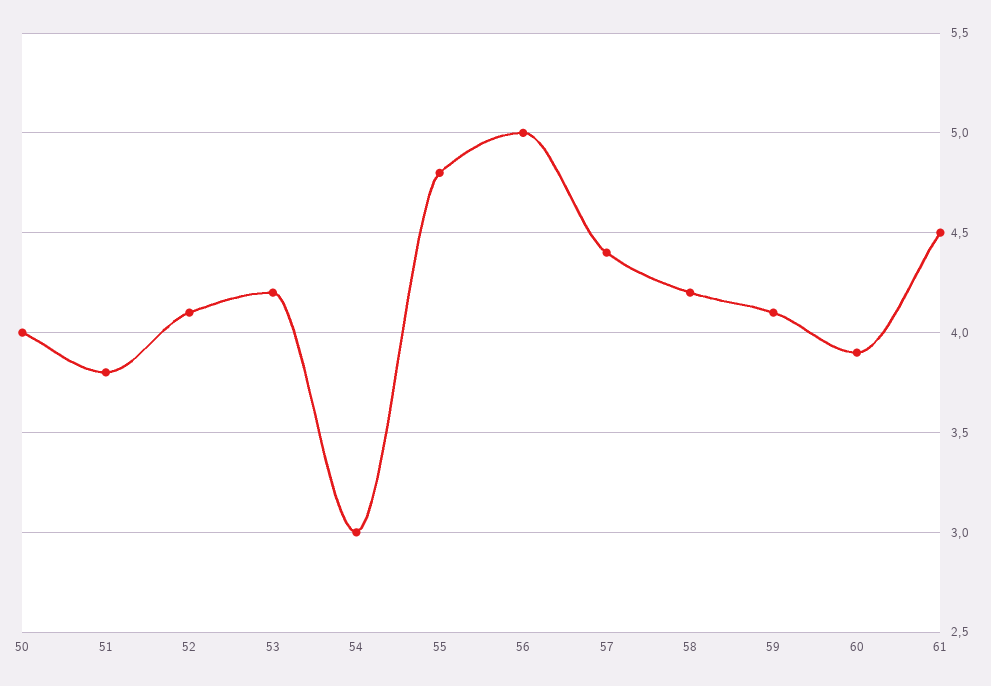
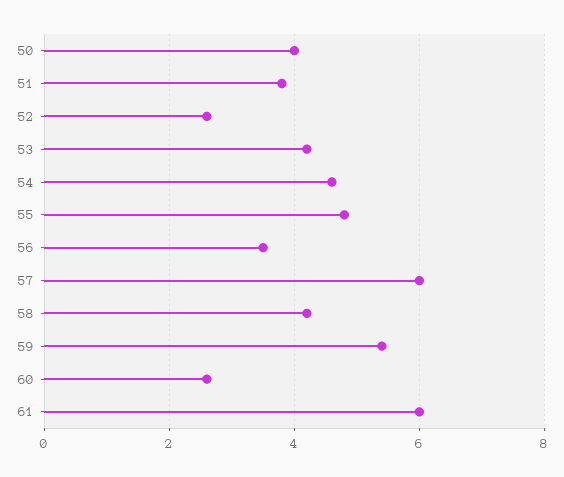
  {
    "50": 4,
    "51": 3.8,
-   "52": 4.1,
+   "52": 2.5,
    "53": 4.2,
-   "54": 3,
+   "54": 4.5,
    "55": 4.8,
-   "56": 5,
+   "56": 3.5,
-   "57": 4.4,
+   "57": 6,
    "58": 4.2,
-   "59": 4.1,
+   "59": 5.5,
-   "60": 3.9,
+   "60": 2.5,
-   "61": 4.5
+   "61": 6
  }

